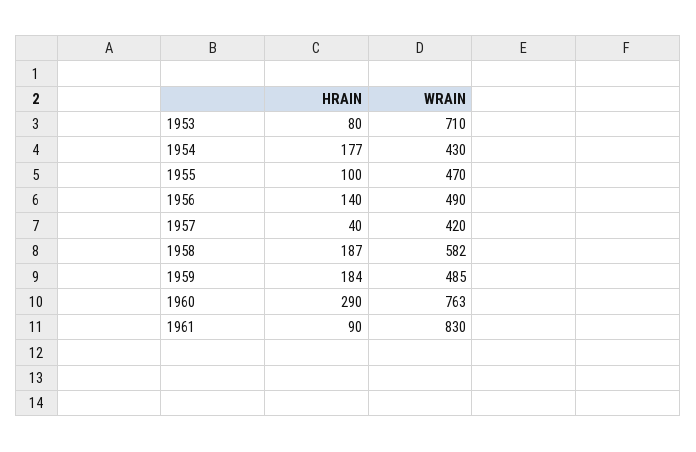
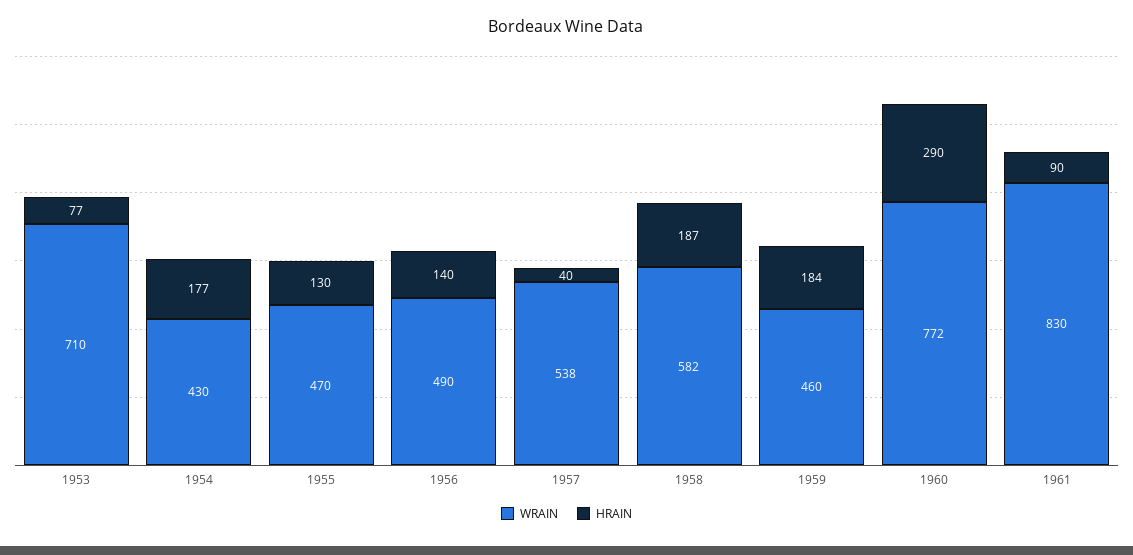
  {
    "HRAIN": {
-     "1953": 80,
+     "1953": 77,
      "1954": 177,
-     "1955": 100,
+     "1955": 130,
      "1956": 140,
      "1957": 40,
      "1958": 187,
      "1959": 184,
      "1960": 290,
      "1961": 90
    },
    "WRAIN": {
      "1953": 710,
      "1954": 430,
      "1955": 470,
      "1956": 490,
-     "1957": 420,
+     "1957": 538,
      "1958": 582,
-     "1959": 485,
+     "1959": 460,
-     "1960": 763,
+     "1960": 772,
      "1961": 830
    }
  }

